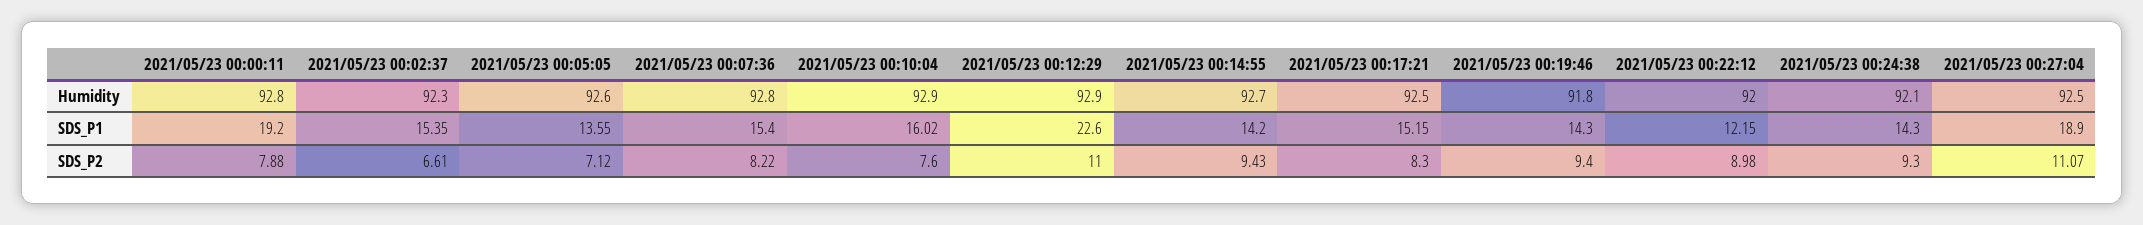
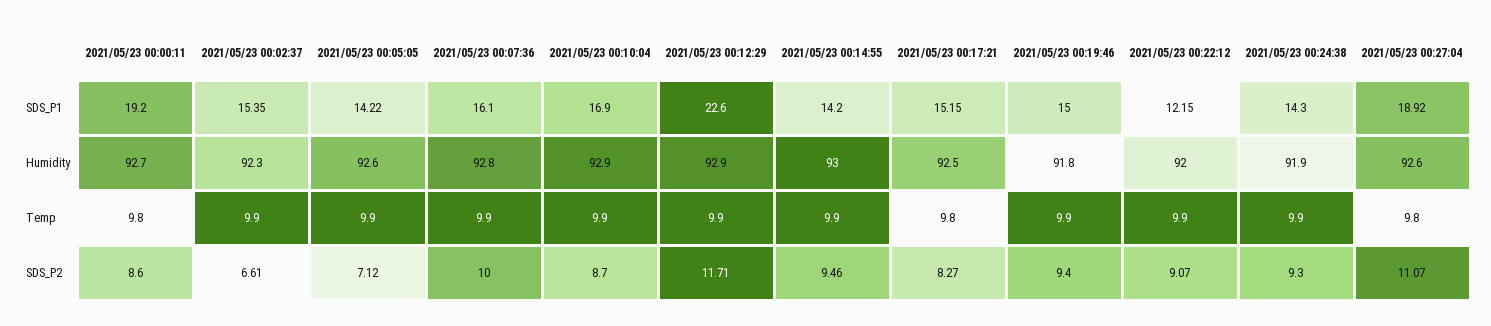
  {
    "2021/05/23 00:00:11": {
-     "Humidity": 92.8,
+     "Humidity": 92.7,
      "SDS_P1": 19.2,
-     "SDS_P2": 7.88
+     "SDS_P2": 8.6,
+     "Temp": 9.8
    },
    "2021/05/23 00:02:37": {
      "Humidity": 92.3,
      "SDS_P1": 15.35,
-     "SDS_P2": 6.61
+     "SDS_P2": 6.61,
+     "Temp": 9.9
    },
    "2021/05/23 00:05:05": {
      "Humidity": 92.6,
-     "SDS_P1": 13.55,
+     "SDS_P1": 14.22,
-     "SDS_P2": 7.12
+     "SDS_P2": 7.12,
+     "Temp": 9.9
    },
    "2021/05/23 00:07:36": {
      "Humidity": 92.8,
-     "SDS_P1": 15.4,
+     "SDS_P1": 16.1,
-     "SDS_P2": 8.22
+     "SDS_P2": 10,
+     "Temp": 9.9
    },
    "2021/05/23 00:10:04": {
      "Humidity": 92.9,
-     "SDS_P1": 16.02,
+     "SDS_P1": 16.9,
-     "SDS_P2": 7.6
+     "SDS_P2": 8.7,
+     "Temp": 9.9
    },
    "2021/05/23 00:12:29": {
      "Humidity": 92.9,
      "SDS_P1": 22.6,
-     "SDS_P2": 11
+     "SDS_P2": 11.71,
+     "Temp": 9.9
    },
    "2021/05/23 00:14:55": {
-     "Humidity": 92.7,
+     "Humidity": 93,
      "SDS_P1": 14.2,
-     "SDS_P2": 9.43
+     "SDS_P2": 9.46,
+     "Temp": 9.9
    },
    "2021/05/23 00:17:21": {
      "Humidity": 92.5,
      "SDS_P1": 15.15,
-     "SDS_P2": 8.3
+     "SDS_P2": 8.27,
+     "Temp": 9.8
    },
    "2021/05/23 00:19:46": {
      "Humidity": 91.8,
-     "SDS_P1": 14.3,
+     "SDS_P1": 15,
-     "SDS_P2": 9.4
+     "SDS_P2": 9.4,
+     "Temp": 9.9
    },
    "2021/05/23 00:22:12": {
      "Humidity": 92,
      "SDS_P1": 12.15,
-     "SDS_P2": 8.98
+     "SDS_P2": 9.07,
+     "Temp": 9.9
    },
    "2021/05/23 00:24:38": {
-     "Humidity": 92.1,
+     "Humidity": 91.9,
      "SDS_P1": 14.3,
-     "SDS_P2": 9.3
+     "SDS_P2": 9.3,
+     "Temp": 9.9
    },
    "2021/05/23 00:27:04": {
-     "Humidity": 92.5,
+     "Humidity": 92.6,
-     "SDS_P1": 18.9,
+     "SDS_P1": 18.92,
-     "SDS_P2": 11.07
+     "SDS_P2": 11.07,
+     "Temp": 9.8
    }
  }

